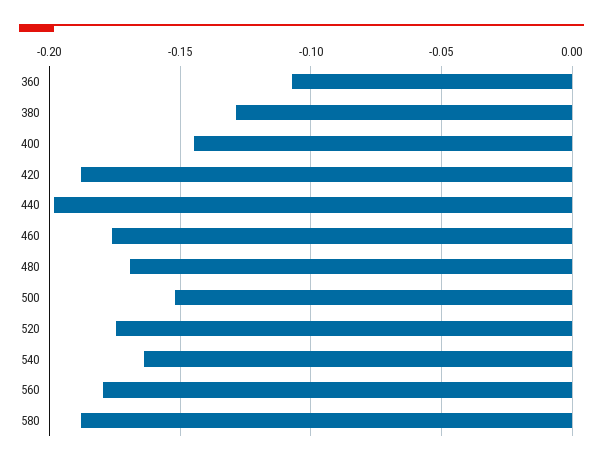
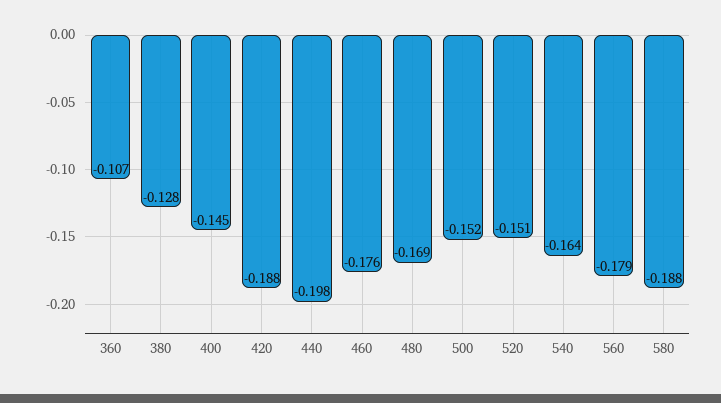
  {
    "360": -0.107,
    "380": -0.128,
    "400": -0.145,
    "420": -0.188,
    "440": -0.198,
    "460": -0.176,
    "480": -0.169,
    "500": -0.152,
-   "520": -0.175,
+   "520": -0.151,
    "540": -0.164,
    "560": -0.179,
    "580": -0.188
  }

